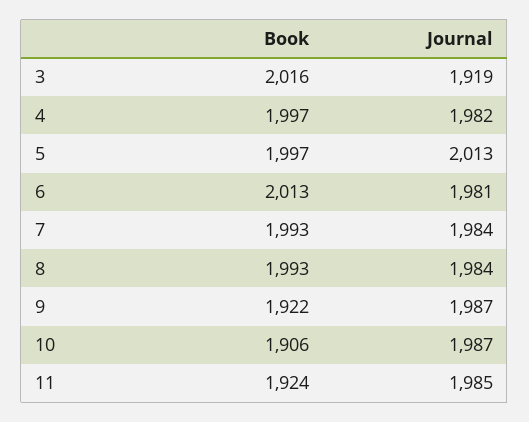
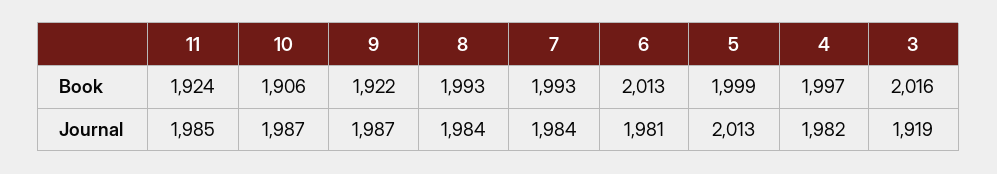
  {
    "Book": {
      "3": 2016,
      "4": 1997,
-     "5": 1997,
+     "5": 1999,
      "6": 2013,
      "7": 1993,
      "8": 1993,
      "9": 1922,
      "10": 1906,
      "11": 1924
    },
    "Journal": {
      "3": 1919,
      "4": 1982,
      "5": 2013,
      "6": 1981,
      "7": 1984,
      "8": 1984,
      "9": 1987,
      "10": 1987,
      "11": 1985
    }
  }

